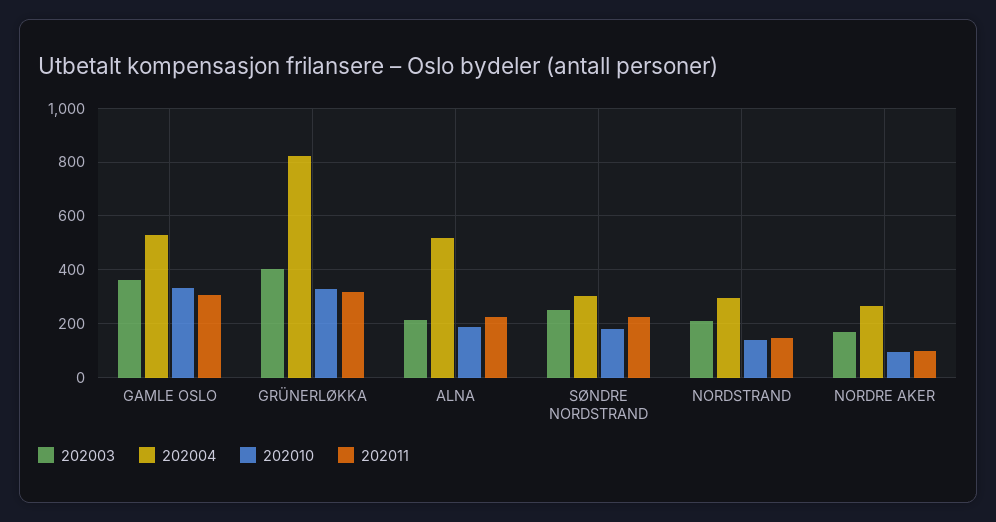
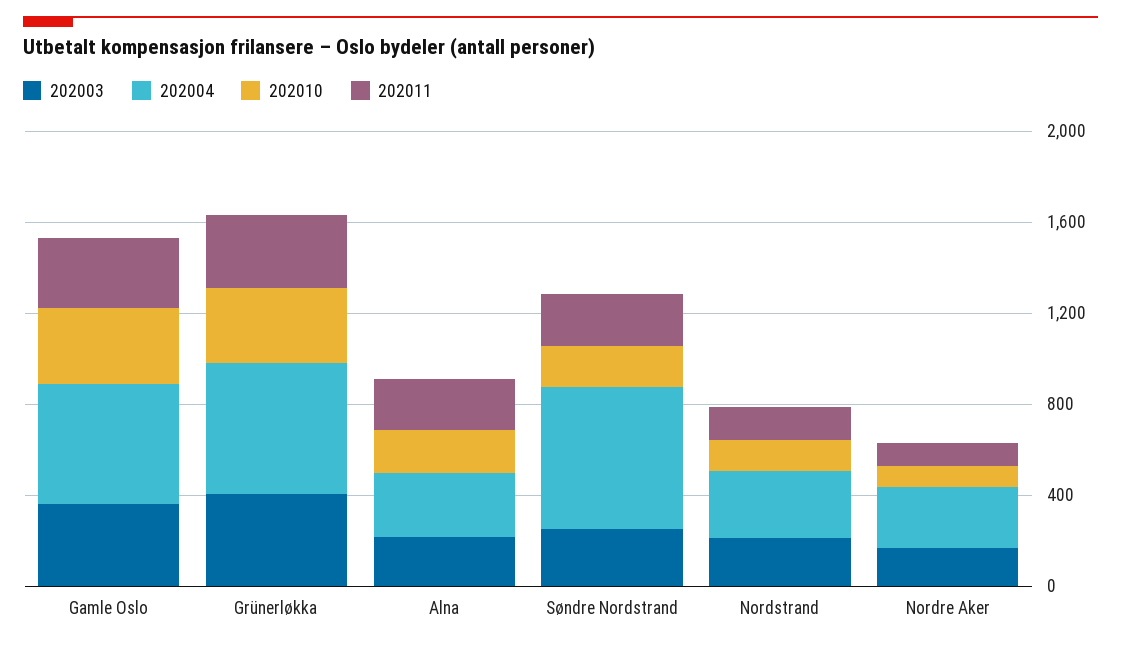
  {
    "202003": {
      "GAMLE OSLO": 350,
      "GRÜNERLØKKA": 400,
      "ALNA": 225,
      "SØNDRE NORDSTRAND": 250,
      "NORDSTRAND": 200,
      "NORDRE AKER": 175
    },
    "202004": {
      "GAMLE OSLO": 525,
-     "GRÜNERLØKKA": 825,
+     "GRÜNERLØKKA": 600,
-     "ALNA": 525,
+     "ALNA": 300,
-     "SØNDRE NORDSTRAND": 300,
+     "SØNDRE NORDSTRAND": 600,
      "NORDSTRAND": 300,
      "NORDRE AKER": 275
    },
    "202010": {
      "GAMLE OSLO": 325,
      "GRÜNERLØKKA": 325,
      "ALNA": 175,
      "SØNDRE NORDSTRAND": 175,
      "NORDSTRAND": 150,
      "NORDRE AKER": 100
    },
    "202011": {
      "GAMLE OSLO": 300,
      "GRÜNERLØKKA": 325,
      "ALNA": 225,
      "SØNDRE NORDSTRAND": 225,
      "NORDSTRAND": 150,
      "NORDRE AKER": 100
    }
  }

